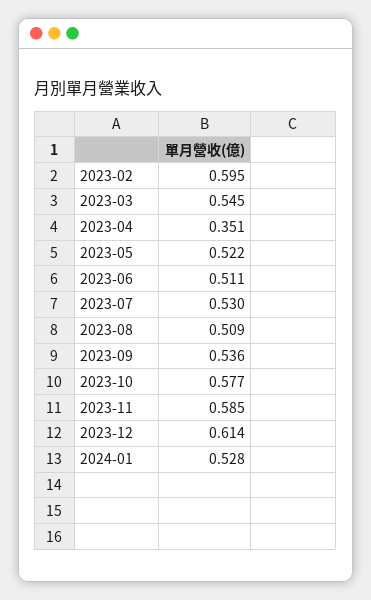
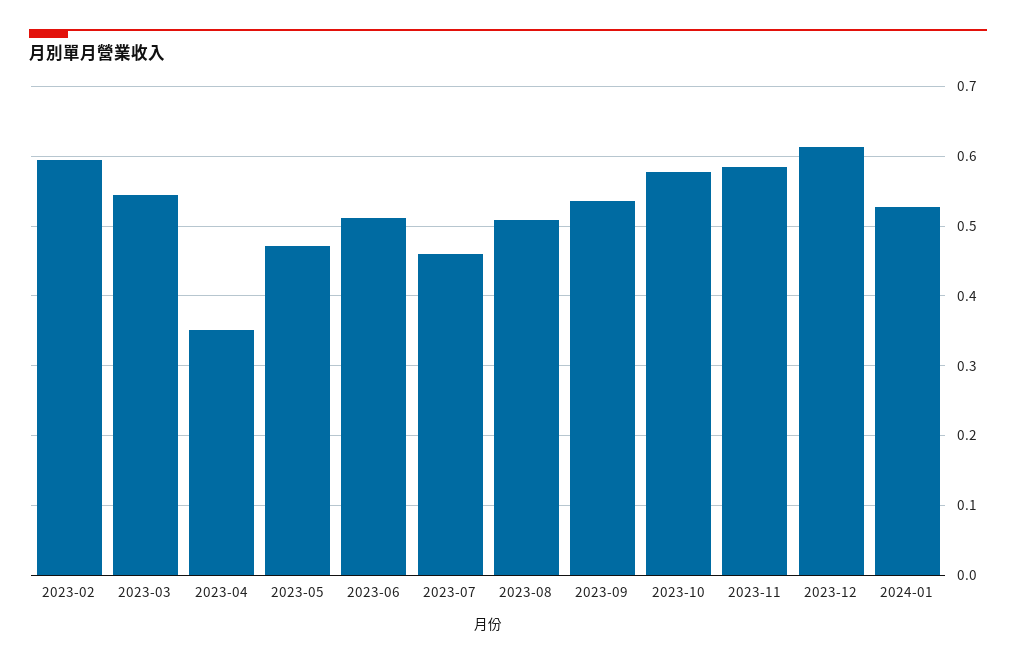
  {
    "2023-02": 0.595,
    "2023-03": 0.545,
    "2023-04": 0.351,
-   "2023-05": 0.522,
+   "2023-05": 0.47,
    "2023-06": 0.511,
-   "2023-07": 0.53,
+   "2023-07": 0.46,
    "2023-08": 0.509,
    "2023-09": 0.536,
    "2023-10": 0.577,
    "2023-11": 0.585,
    "2023-12": 0.614,
    "2024-01": 0.528
  }

